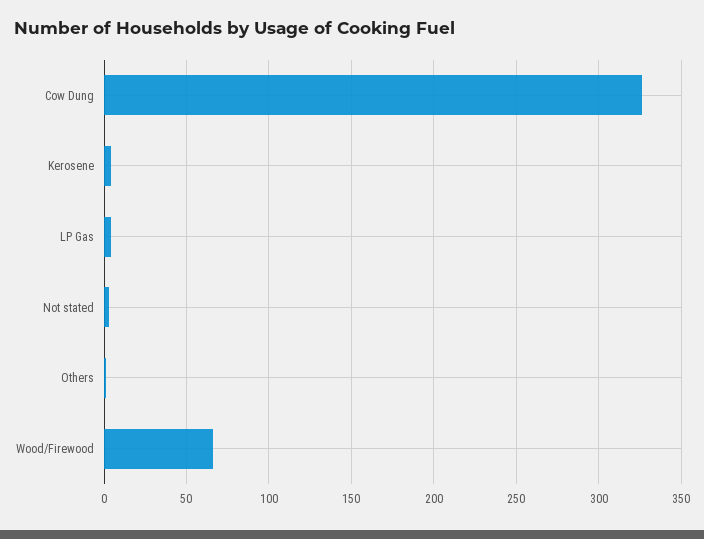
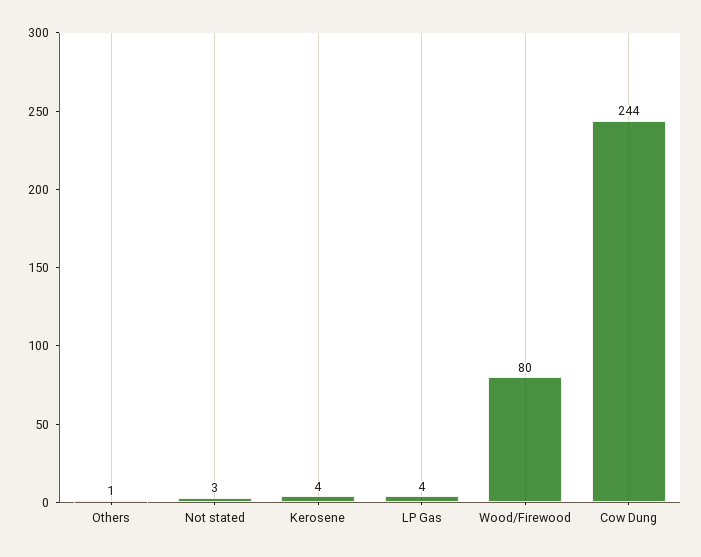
  {
-   "Cow Dung": 325,
+   "Cow Dung": 244,
    "Kerosene": 4,
    "LP Gas": 4,
    "Not stated": 3,
    "Others": 1,
-   "Wood/Firewood": 65
+   "Wood/Firewood": 80
  }

